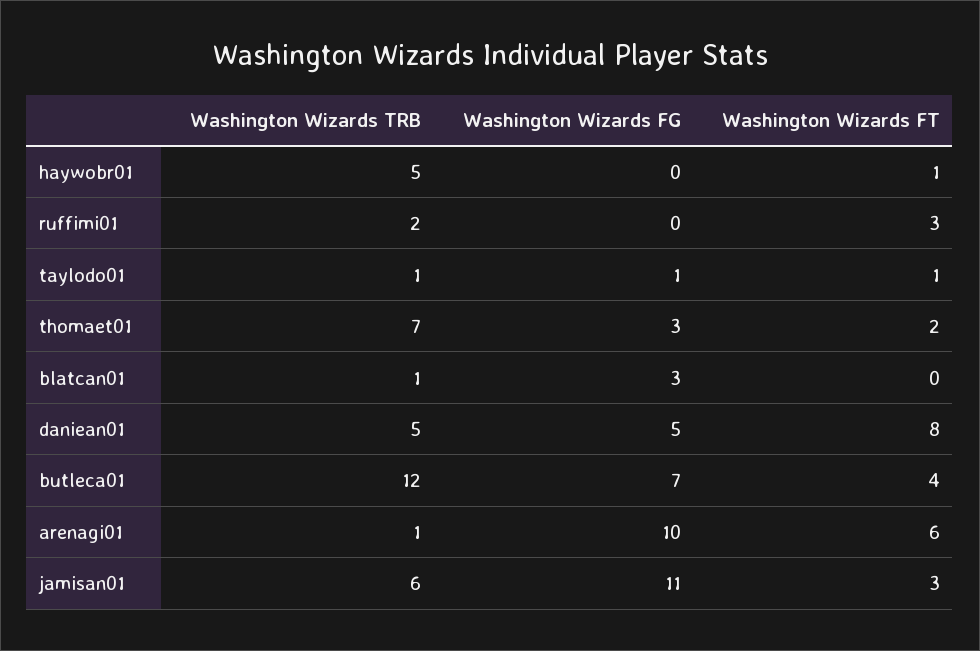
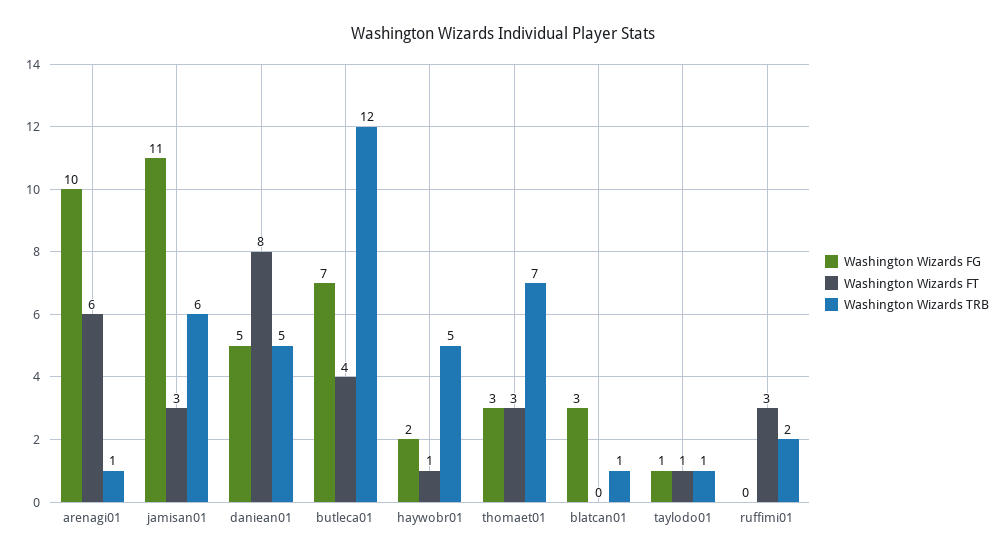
  {
    "Washington Wizards TRB": {
      "haywobr01": 5,
      "ruffimi01": 2,
      "taylodo01": 1,
      "thomaet01": 7,
      "blatcan01": 1,
      "daniean01": 5,
      "butleca01": 12,
      "arenagi01": 1,
      "jamisan01": 6
    },
    "Washington Wizards FG": {
-     "haywobr01": 0,
+     "haywobr01": 2,
      "ruffimi01": 0,
      "taylodo01": 1,
      "thomaet01": 3,
      "blatcan01": 3,
      "daniean01": 5,
      "butleca01": 7,
      "arenagi01": 10,
      "jamisan01": 11
    },
    "Washington Wizards FT": {
      "haywobr01": 1,
      "ruffimi01": 3,
      "taylodo01": 1,
-     "thomaet01": 2,
+     "thomaet01": 3,
      "blatcan01": 0,
      "daniean01": 8,
      "butleca01": 4,
      "arenagi01": 6,
      "jamisan01": 3
    }
  }

